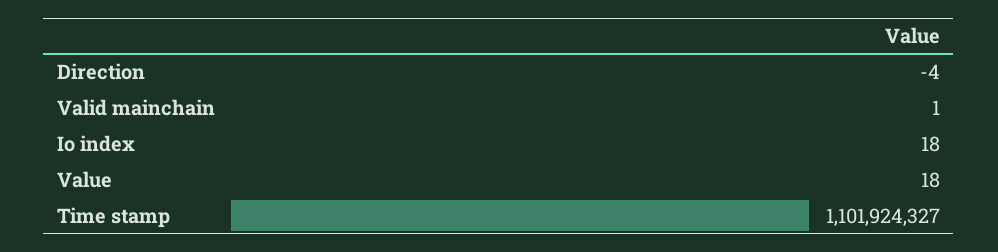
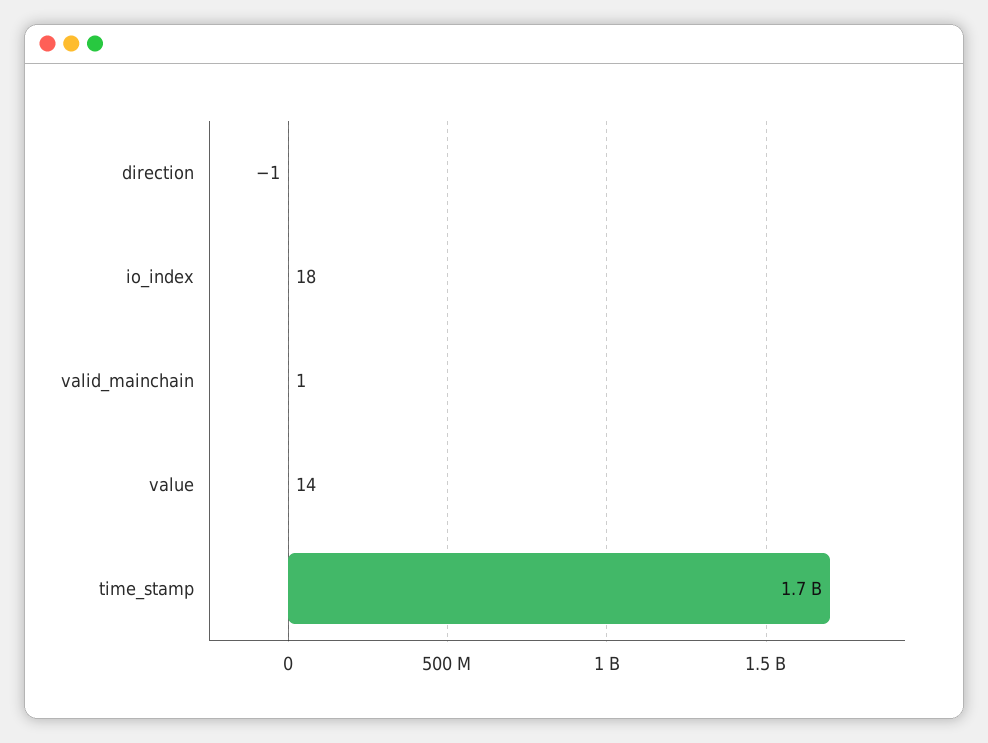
  {
-   "Direction": -4,
+   "Direction": -1,
    "Valid mainchain": 1,
    "Io index": 18,
-   "Value": 18,
+   "Value": 14,
-   "Time stamp": 1101924327
+   "Time stamp": 1700000000
  }

